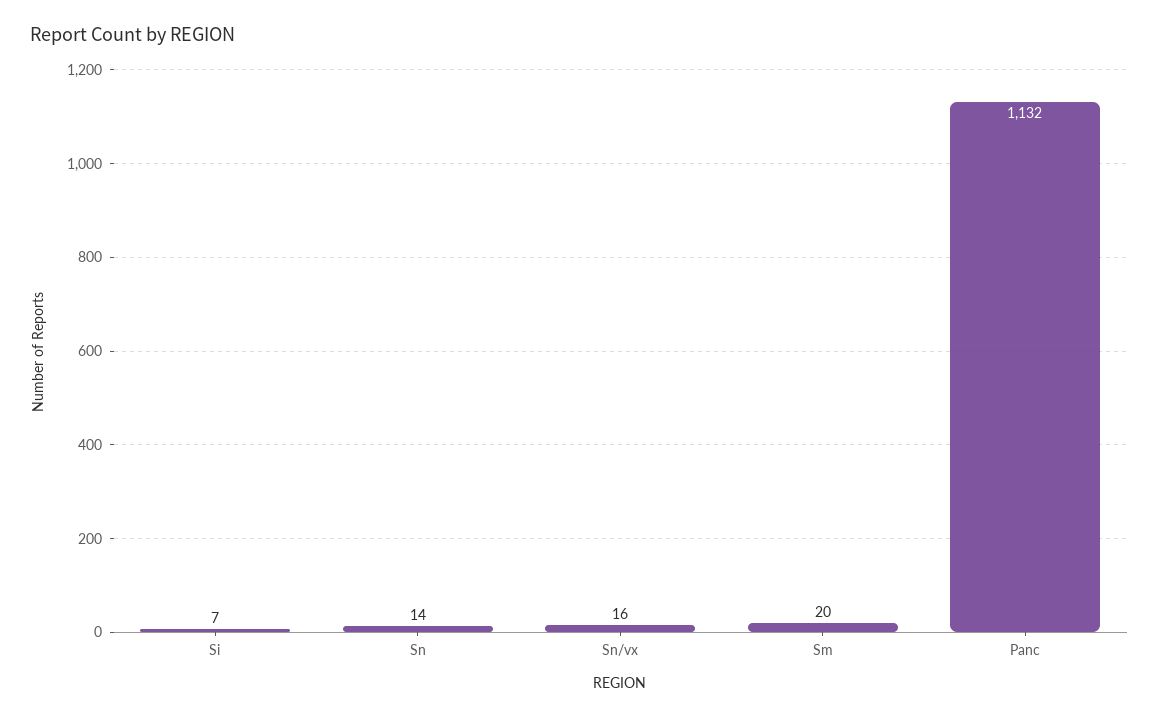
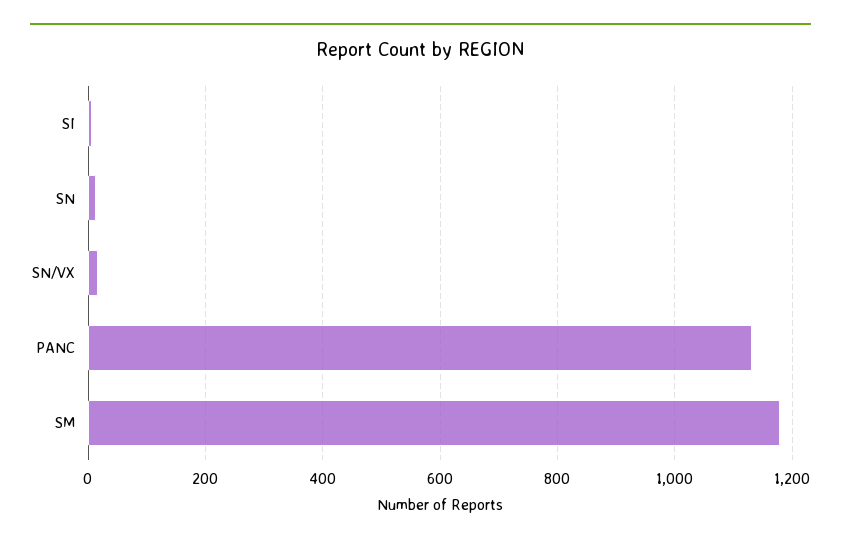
  {
    "Si": 7,
    "Sn": 14,
    "Sn/vx": 16,
-   "Sm": 20,
+   "Sm": 1180,
    "Panc": 1132
  }

